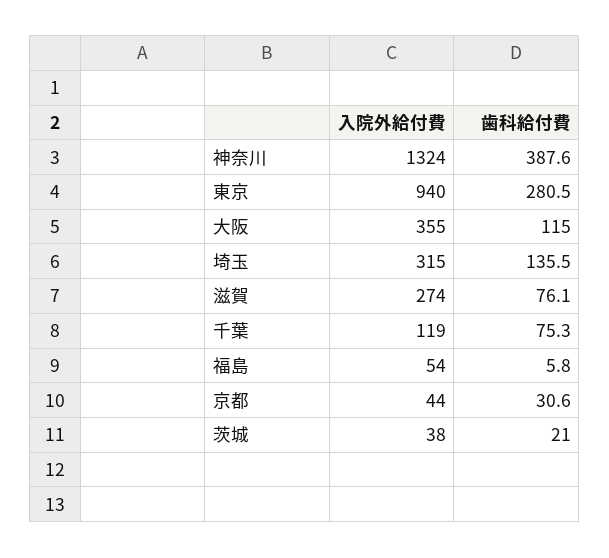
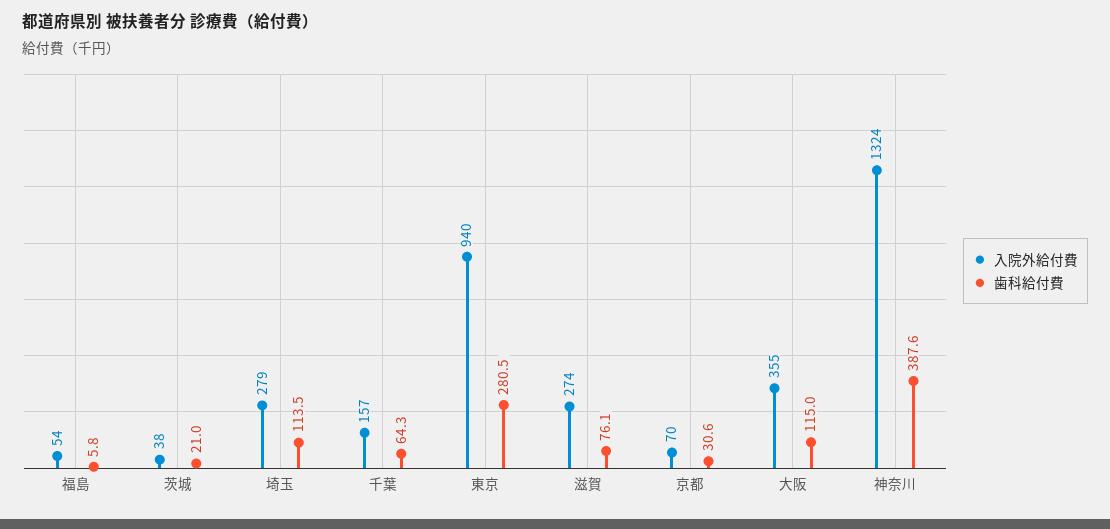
  {
    "入院外給付費": {
      "神奈川": 1324,
      "東京": 940,
      "大阪": 355,
-     "埼玉": 315,
+     "埼玉": 279,
      "滋賀": 274,
-     "千葉": 119,
+     "千葉": 157,
      "福島": 54,
-     "京都": 44,
+     "京都": 70,
      "茨城": 38
    },
    "歯科給付費": {
      "神奈川": 387.6,
      "東京": 280.5,
      "大阪": 115,
-     "埼玉": 135.5,
+     "埼玉": 113.5,
      "滋賀": 76.1,
-     "千葉": 75.3,
+     "千葉": 64.3,
      "福島": 5.8,
      "京都": 30.6,
      "茨城": 21
    }
  }

